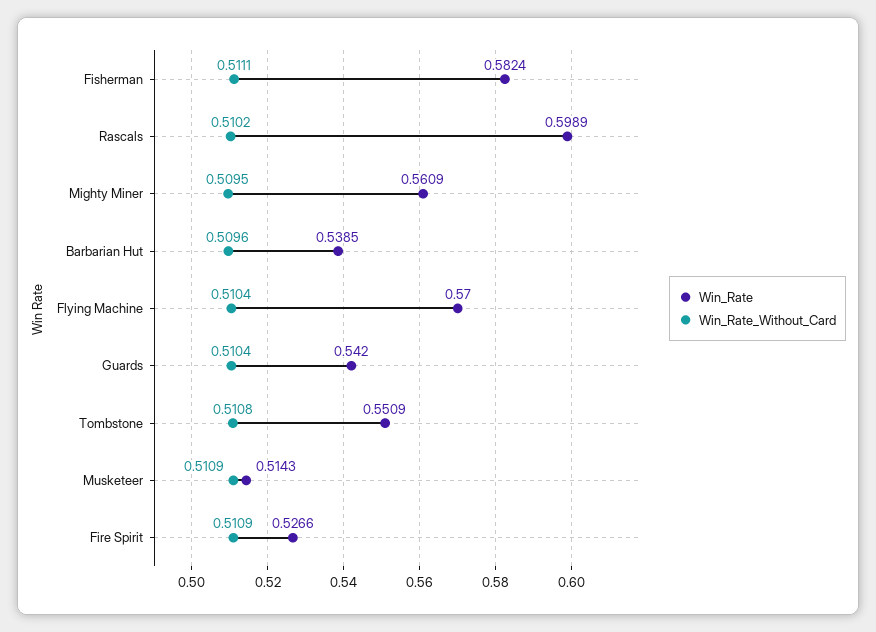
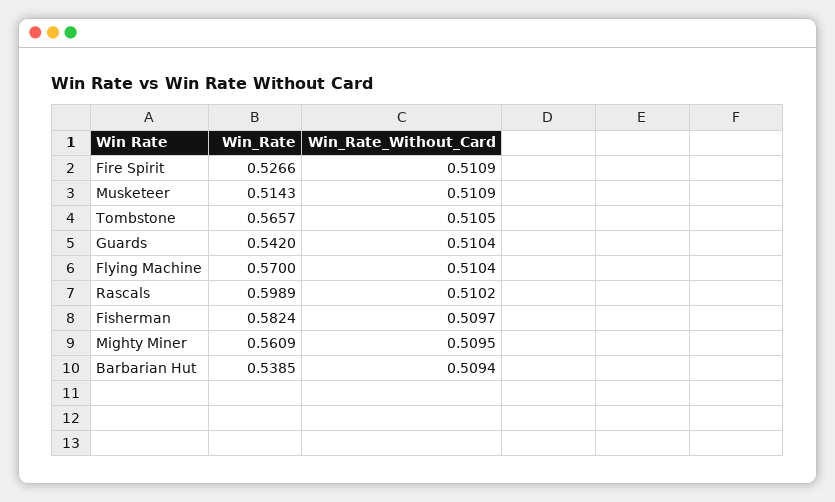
  {
    "Win_Rate": {
      "Fisherman": 0.5824,
      "Rascals": 0.5989,
      "Mighty Miner": 0.5609,
      "Barbarian Hut": 0.5385,
      "Flying Machine": 0.57,
      "Guards": 0.542,
-     "Tombstone": 0.5509,
+     "Tombstone": 0.5657,
      "Musketeer": 0.5143,
      "Fire Spirit": 0.5266
    },
    "Win_Rate_Without_Card": {
-     "Fisherman": 0.5111,
+     "Fisherman": 0.5097,
      "Rascals": 0.5102,
      "Mighty Miner": 0.5095,
-     "Barbarian Hut": 0.5096,
+     "Barbarian Hut": 0.5094,
      "Flying Machine": 0.5104,
      "Guards": 0.5104,
-     "Tombstone": 0.5108,
+     "Tombstone": 0.5105,
      "Musketeer": 0.5109,
      "Fire Spirit": 0.5109
    }
  }

